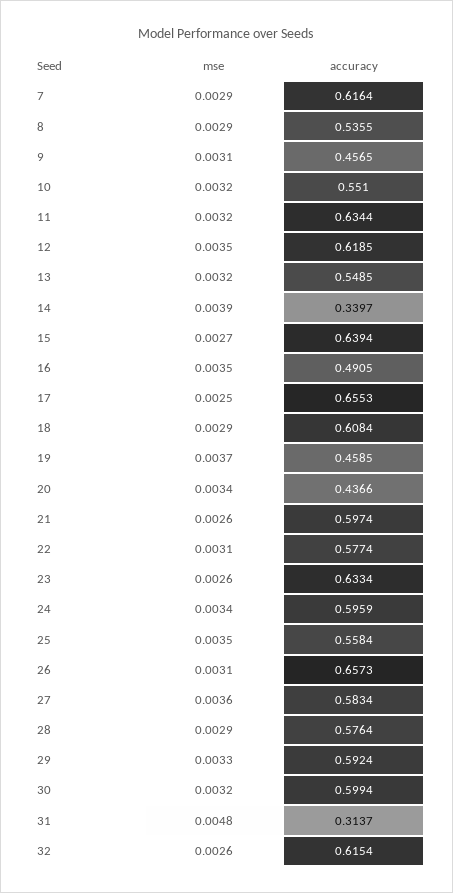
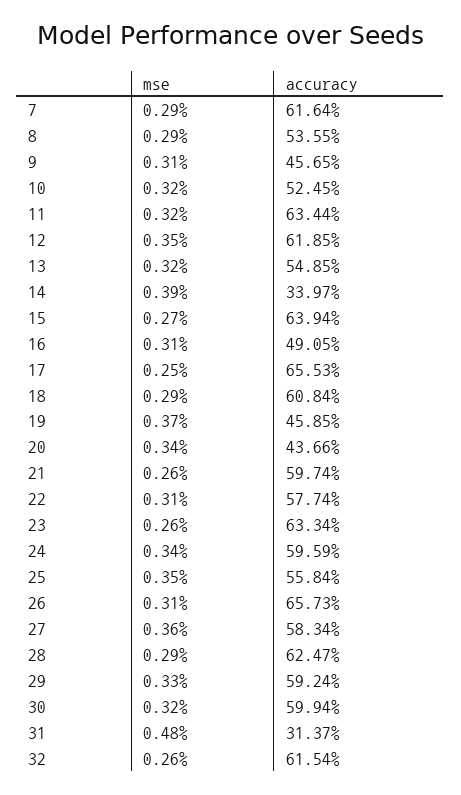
  {
    "mse": {
      "7": 0.0029,
      "8": 0.0029,
      "9": 0.0031,
      "10": 0.0032,
      "11": 0.0032,
      "12": 0.0035,
      "13": 0.0032,
      "14": 0.0039,
      "15": 0.0027,
-     "16": 0.0035,
+     "16": 0.0031,
      "17": 0.0025,
      "18": 0.0029,
      "19": 0.0037,
      "20": 0.0034,
      "21": 0.0026,
      "22": 0.0031,
      "23": 0.0026,
      "24": 0.0034,
      "25": 0.0035,
      "26": 0.0031,
      "27": 0.0036,
      "28": 0.0029,
      "29": 0.0033,
      "30": 0.0032,
      "31": 0.0048,
      "32": 0.0026
    },
    "accuracy": {
      "7": 0.6164,
      "8": 0.5355,
      "9": 0.4565,
-     "10": 0.551,
+     "10": 0.5245,
      "11": 0.6344,
      "12": 0.6185,
      "13": 0.5485,
      "14": 0.3397,
      "15": 0.6394,
      "16": 0.4905,
      "17": 0.6553,
      "18": 0.6084,
      "19": 0.4585,
      "20": 0.4366,
      "21": 0.5974,
      "22": 0.5774,
      "23": 0.6334,
      "24": 0.5959,
      "25": 0.5584,
      "26": 0.6573,
      "27": 0.5834,
-     "28": 0.5764,
+     "28": 0.6247,
      "29": 0.5924,
      "30": 0.5994,
      "31": 0.3137,
      "32": 0.6154
    }
  }

